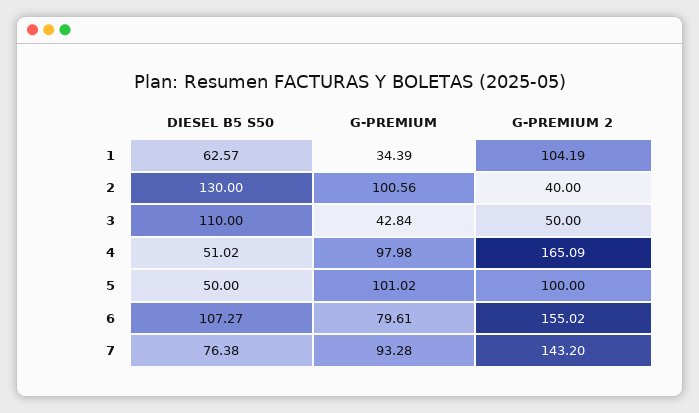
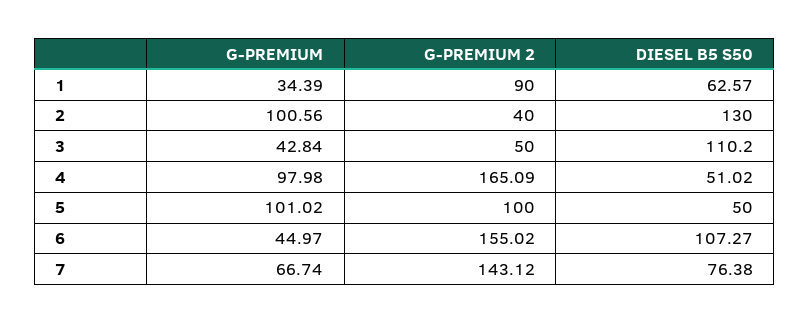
  {
    "DIESEL B5 S50": {
      "1": 62.57,
      "2": 130,
-     "3": 110,
+     "3": 110.2,
      "4": 51.02,
      "5": 50,
      "6": 107.27,
      "7": 76.38
    },
    "G-PREMIUM": {
      "1": 34.39,
      "2": 100.56,
      "3": 42.84,
      "4": 97.98,
      "5": 101.02,
-     "6": 79.61,
+     "6": 44.97,
-     "7": 93.28
+     "7": 66.74
    },
    "G-PREMIUM 2": {
-     "1": 104.19,
+     "1": 90,
      "2": 40,
      "3": 50,
      "4": 165.09,
      "5": 100,
      "6": 155.02,
-     "7": 143.2
+     "7": 143.12
    }
  }

